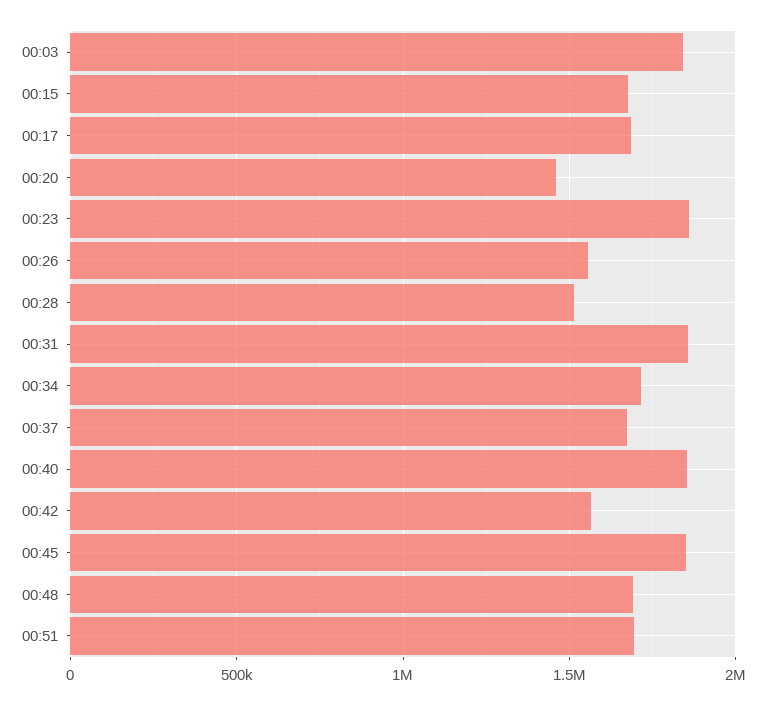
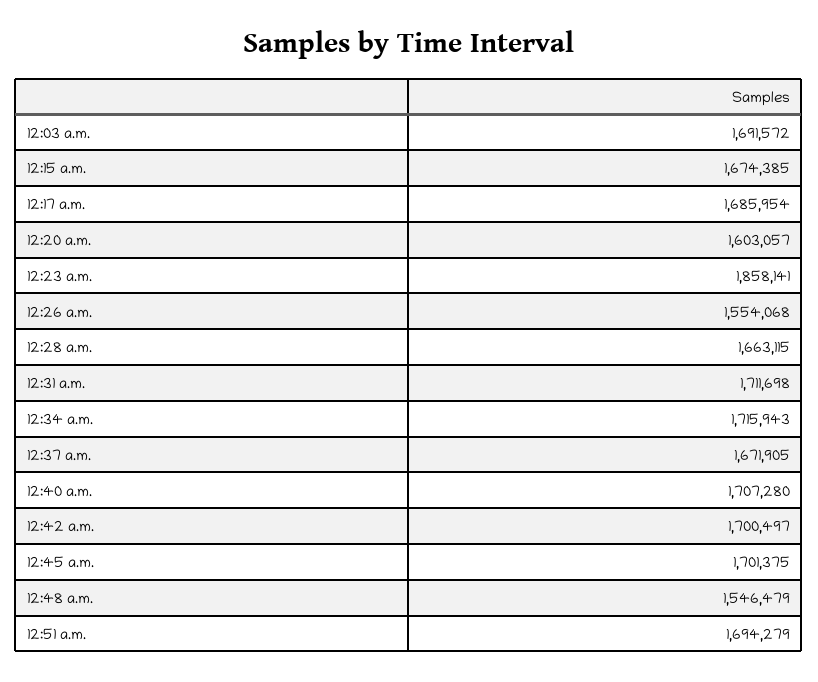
  {
-   "00:03": 1850000,
+   "00:03": 1691572,
    "00:15": 1674385,
    "00:17": 1685954,
-   "00:20": 1450000,
+   "00:20": 1603057,
    "00:23": 1858141,
    "00:26": 1554068,
-   "00:28": 1500000,
+   "00:28": 1663115,
-   "00:31": 1850000,
+   "00:31": 1711698,
    "00:34": 1715943,
    "00:37": 1671905,
-   "00:40": 1850000,
+   "00:40": 1707280,
-   "00:42": 1550000,
+   "00:42": 1700497,
-   "00:45": 1850000,
+   "00:45": 1701375,
-   "00:48": 1700000,
+   "00:48": 1546479,
    "00:51": 1694279
  }

